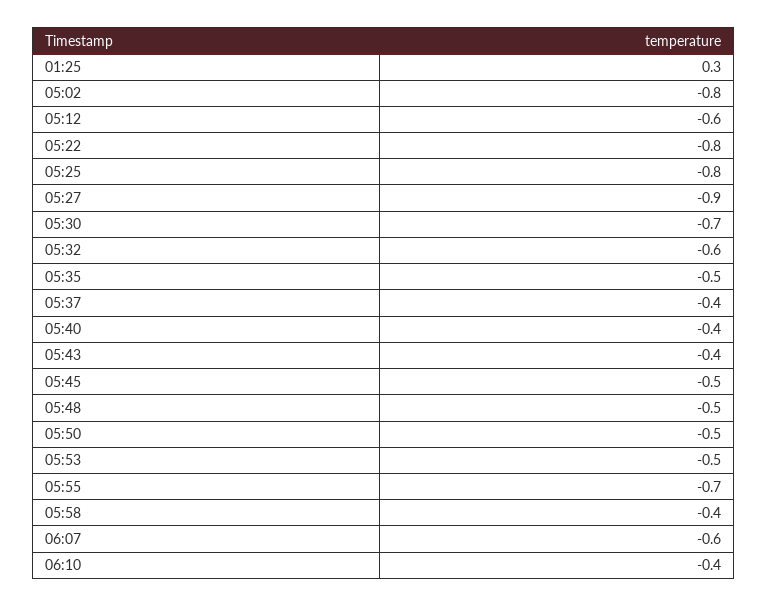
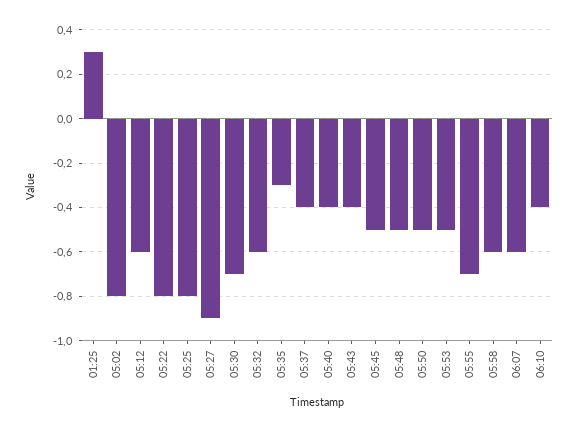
  {
    "01:25": 0.3,
    "05:02": -0.8,
    "05:12": -0.6,
    "05:22": -0.8,
    "05:25": -0.8,
    "05:27": -0.9,
    "05:30": -0.7,
    "05:32": -0.6,
-   "05:35": -0.5,
+   "05:35": -0.3,
    "05:37": -0.4,
    "05:40": -0.4,
    "05:43": -0.4,
    "05:45": -0.5,
    "05:48": -0.5,
    "05:50": -0.5,
    "05:53": -0.5,
    "05:55": -0.7,
-   "05:58": -0.4,
+   "05:58": -0.6,
    "06:07": -0.6,
    "06:10": -0.4
  }

